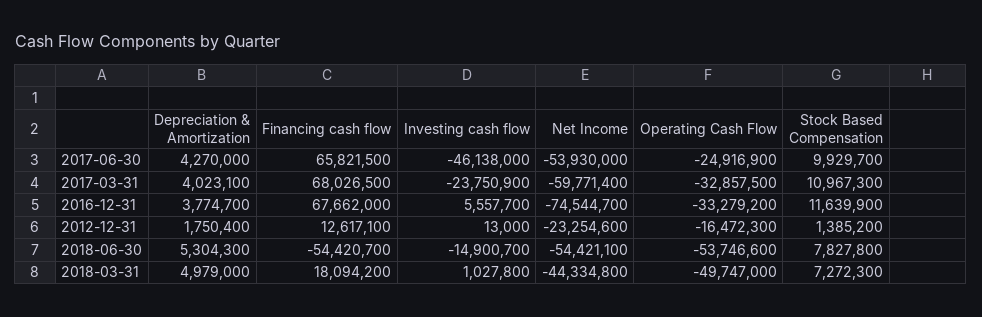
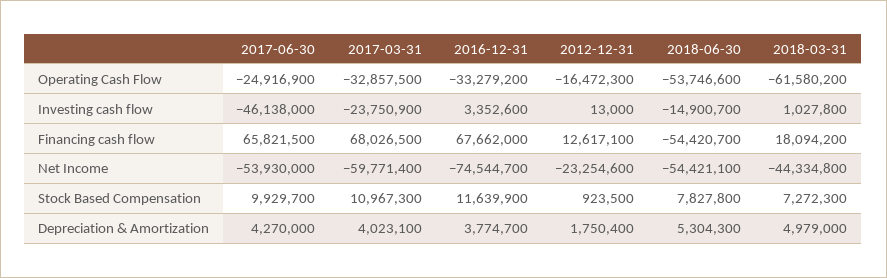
  {
    "Depreciation & Amortization": {
      "2017-06-30": 4270000,
      "2017-03-31": 4023100,
      "2016-12-31": 3774700,
      "2012-12-31": 1750400,
      "2018-06-30": 5304300,
      "2018-03-31": 4979000
    },
    "Financing cash flow": {
      "2017-06-30": 65821500,
      "2017-03-31": 68026500,
      "2016-12-31": 67662000,
      "2012-12-31": 12617100,
      "2018-06-30": -54420700,
      "2018-03-31": 18094200
    },
    "Investing cash flow": {
      "2017-06-30": -46138000,
      "2017-03-31": -23750900,
-     "2016-12-31": 5557700,
+     "2016-12-31": 3352600,
      "2012-12-31": 13000,
      "2018-06-30": -14900700,
      "2018-03-31": 1027800
    },
    "Net Income": {
      "2017-06-30": -53930000,
      "2017-03-31": -59771400,
      "2016-12-31": -74544700,
      "2012-12-31": -23254600,
      "2018-06-30": -54421100,
      "2018-03-31": -44334800
    },
    "Operating Cash Flow": {
      "2017-06-30": -24916900,
      "2017-03-31": -32857500,
      "2016-12-31": -33279200,
      "2012-12-31": -16472300,
      "2018-06-30": -53746600,
-     "2018-03-31": -49747000
+     "2018-03-31": -61580200
    },
    "Stock Based Compensation": {
      "2017-06-30": 9929700,
      "2017-03-31": 10967300,
      "2016-12-31": 11639900,
-     "2012-12-31": 1385200,
+     "2012-12-31": 923500,
      "2018-06-30": 7827800,
      "2018-03-31": 7272300
    }
  }

